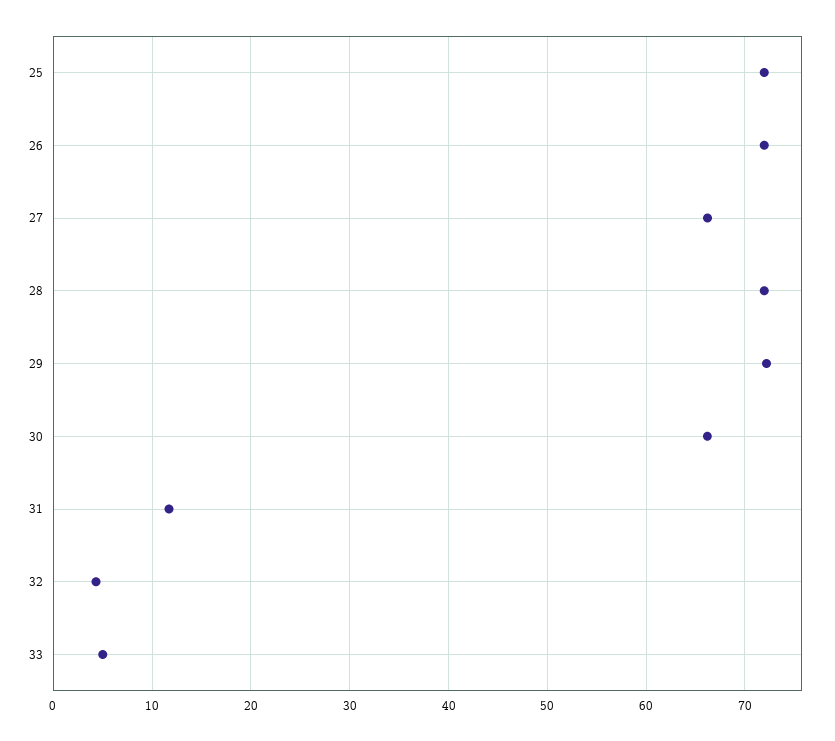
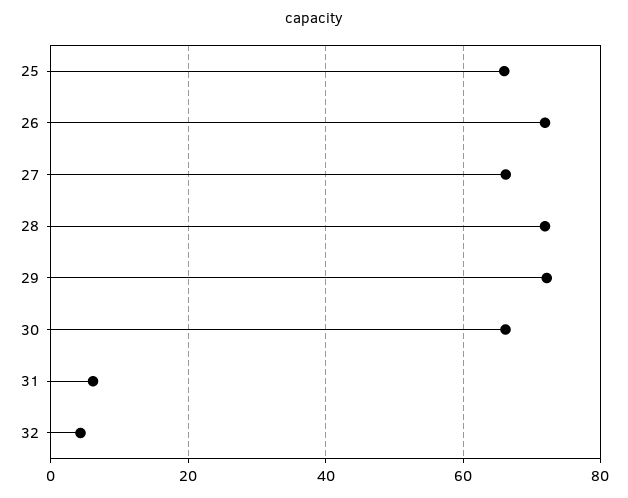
  {
-   "25": 72,
+   "25": 66,
    "26": 72,
    "27": 66,
    "28": 72,
    "29": 72,
    "30": 66,
-   "31": 12,
+   "31": 6,
-   "32": 4,
+   "32": 4
-   "33": 5
  }

